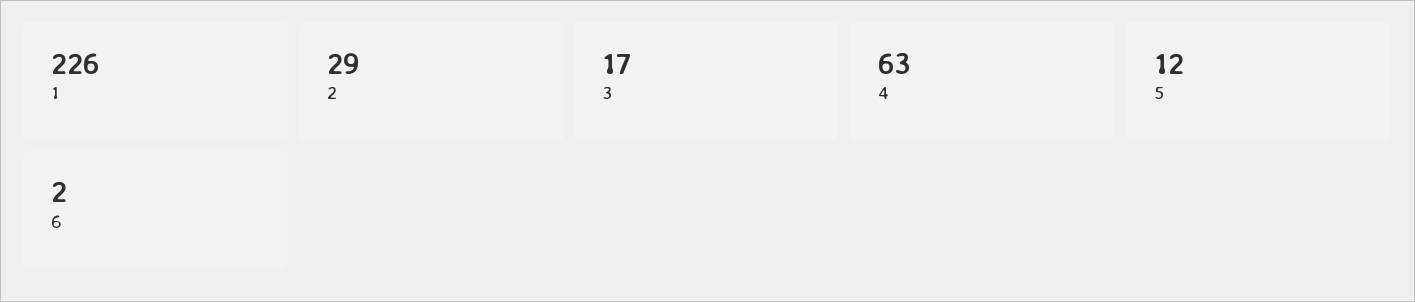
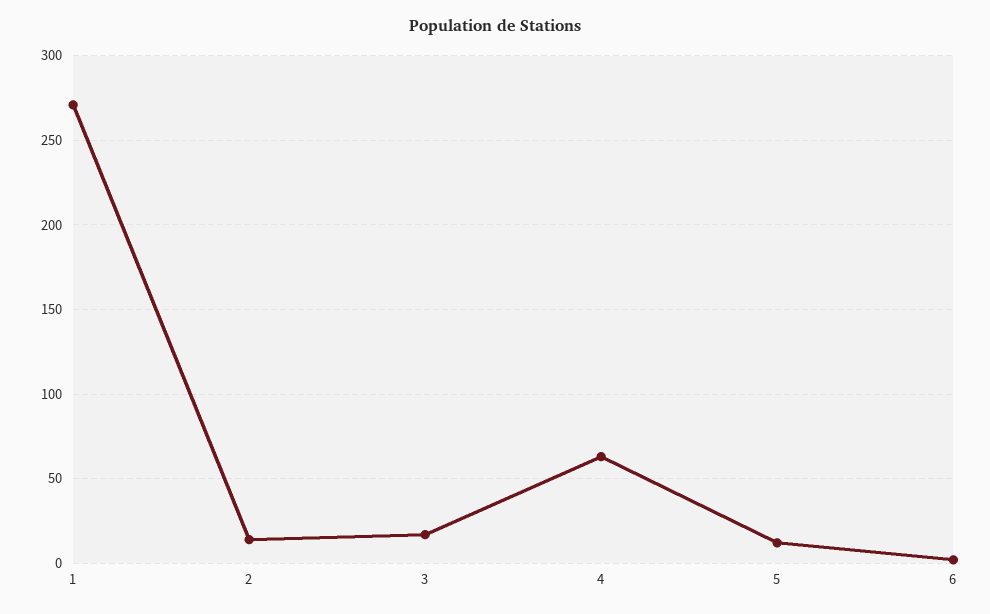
  {
-   "1": 226,
+   "1": 270,
-   "2": 29,
+   "2": 15,
    "3": 17,
    "4": 63,
    "5": 12,
    "6": 2
  }

